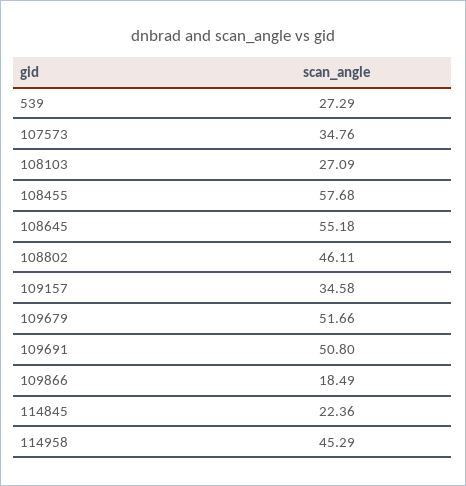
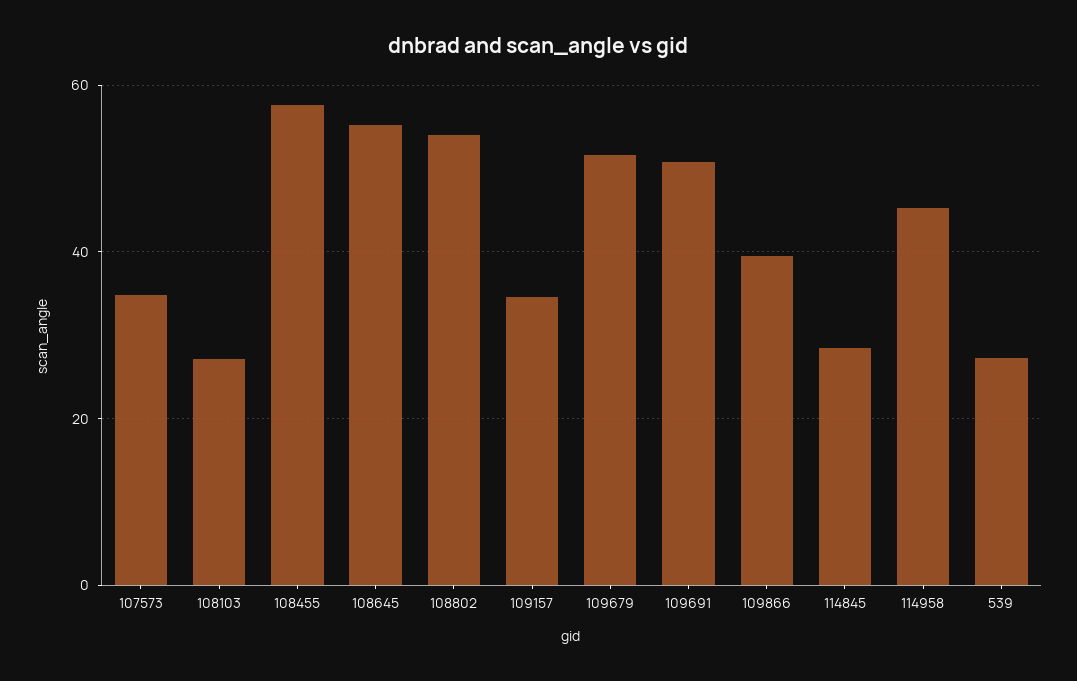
  {
    "539": 27.29,
    "107573": 34.76,
    "108103": 27.09,
    "108455": 57.68,
    "108645": 55.18,
-   "108802": 46.11,
+   "108802": 54,
    "109157": 34.58,
    "109679": 51.66,
    "109691": 50.8,
-   "109866": 18.49,
+   "109866": 40,
-   "114845": 22.36,
+   "114845": 28,
    "114958": 45.29
  }

